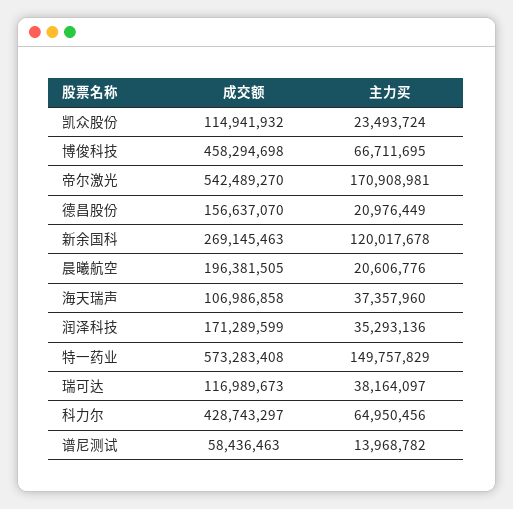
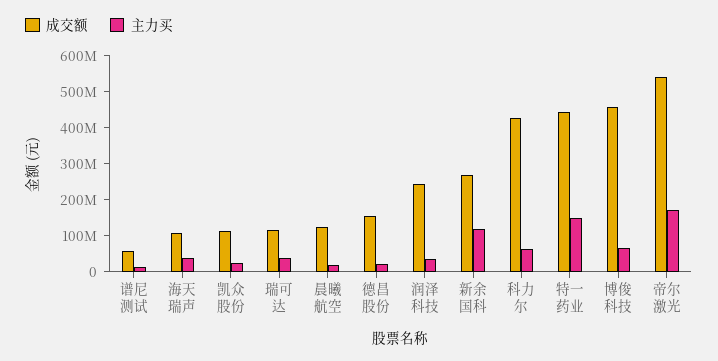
  {
    "成交额": {
      "凯众股份": 114941932,
      "博俊科技": 458294698,
      "帝尔激光": 542489270,
      "德昌股份": 156637070,
      "新余国科": 269145463,
-     "晨曦航空": 196381505,
+     "晨曦航空": 125000000,
      "海天瑞声": 106986858,
-     "润泽科技": 171289599,
+     "润泽科技": 250000000,
-     "特一药业": 573283408,
+     "特一药业": 450000000,
      "瑞可达": 116989673,
      "科力尔": 428743297,
      "谱尼测试": 58436463
    },
    "主力买": {
      "凯众股份": 23493724,
      "博俊科技": 66711695,
      "帝尔激光": 170908981,
      "德昌股份": 20976449,
      "新余国科": 120017678,
      "晨曦航空": 20606776,
      "海天瑞声": 37357960,
      "润泽科技": 35293136,
      "特一药业": 149757829,
      "瑞可达": 38164097,
      "科力尔": 64950456,
      "谱尼测试": 13968782
    }
  }

